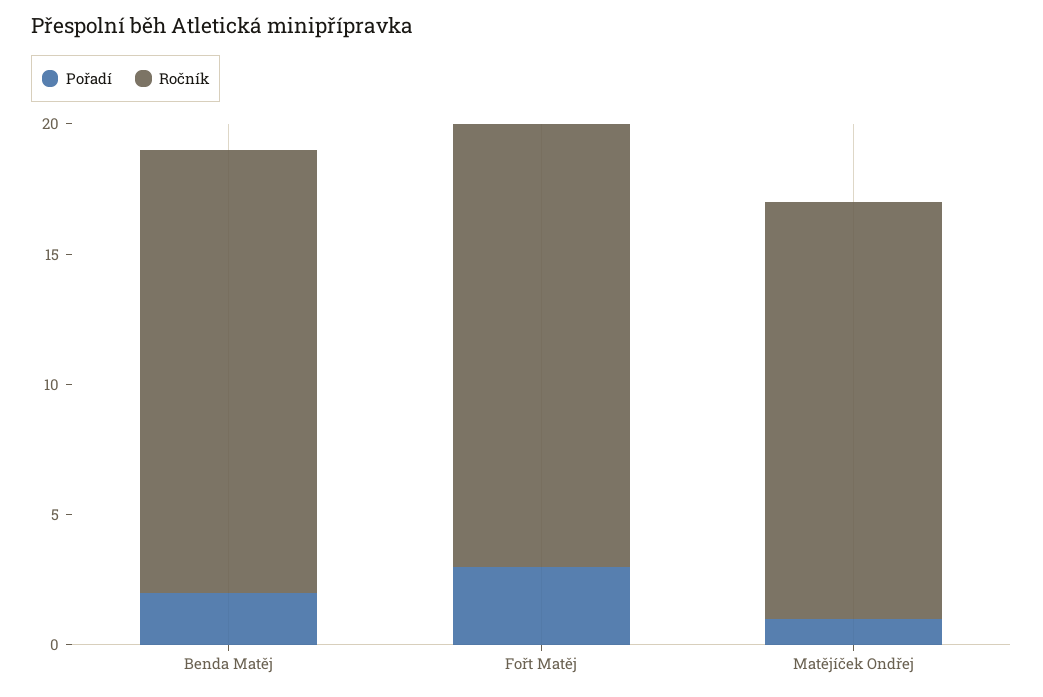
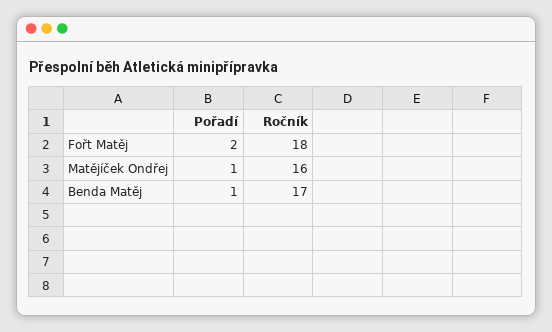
  {
    "Pořadí": {
-     "Benda Matěj": 2,
+     "Benda Matěj": 1,
-     "Fořt Matěj": 3,
+     "Fořt Matěj": 2,
      "Matějíček Ondřej": 1
    },
    "Ročník": {
      "Benda Matěj": 17,
-     "Fořt Matěj": 17,
+     "Fořt Matěj": 18,
      "Matějíček Ondřej": 16
    }
  }

